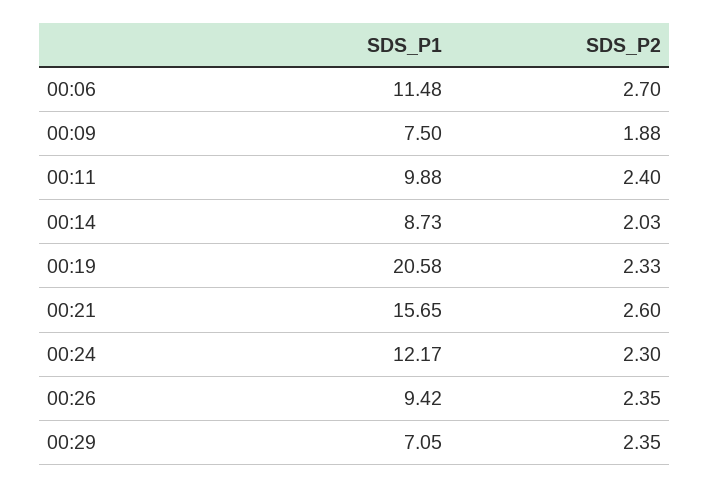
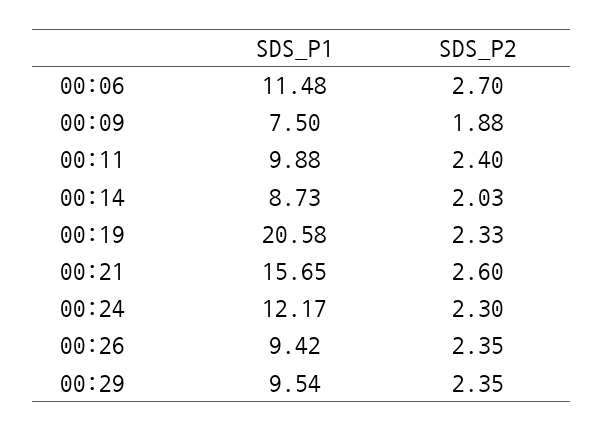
  {
    "SDS_P1": {
      "00:06": 11.48,
      "00:09": 7.5,
      "00:11": 9.88,
      "00:14": 8.73,
      "00:19": 20.58,
      "00:21": 15.65,
      "00:24": 12.17,
      "00:26": 9.42,
-     "00:29": 7.05
+     "00:29": 9.54
    },
    "SDS_P2": {
      "00:06": 2.7,
      "00:09": 1.88,
      "00:11": 2.4,
      "00:14": 2.03,
      "00:19": 2.33,
      "00:21": 2.6,
      "00:24": 2.3,
      "00:26": 2.35,
      "00:29": 2.35
    }
  }

